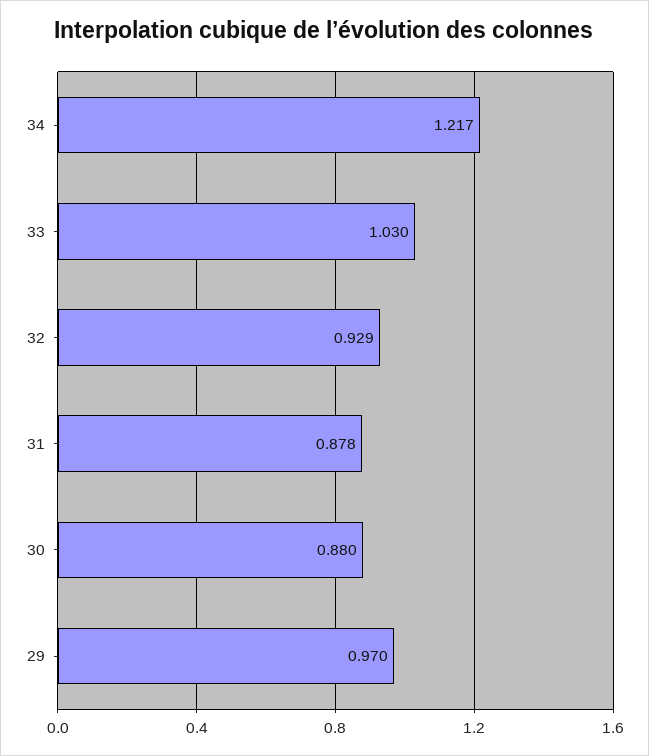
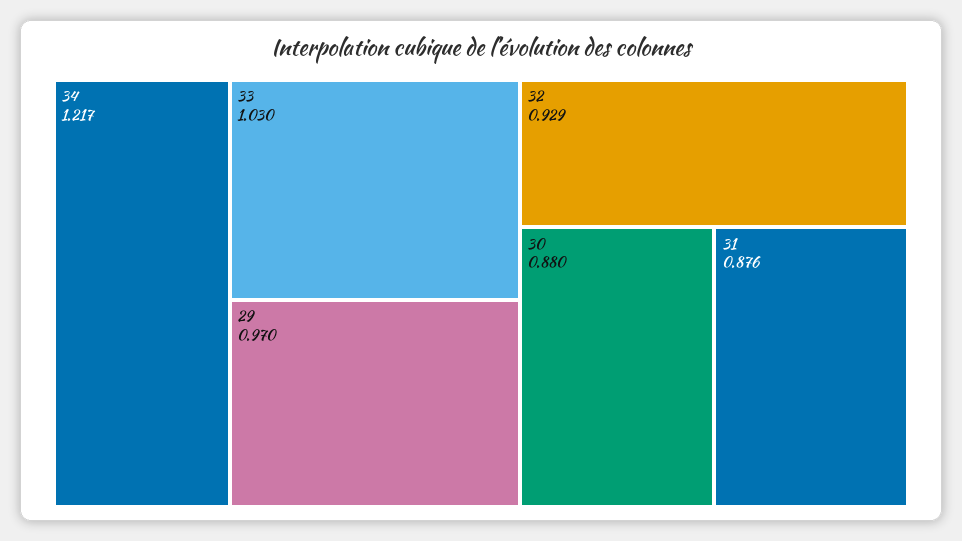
  {
    "34": 1.217,
    "33": 1.03,
    "32": 0.929,
-   "31": 0.878,
+   "31": 0.876,
    "30": 0.88,
    "29": 0.97
  }

